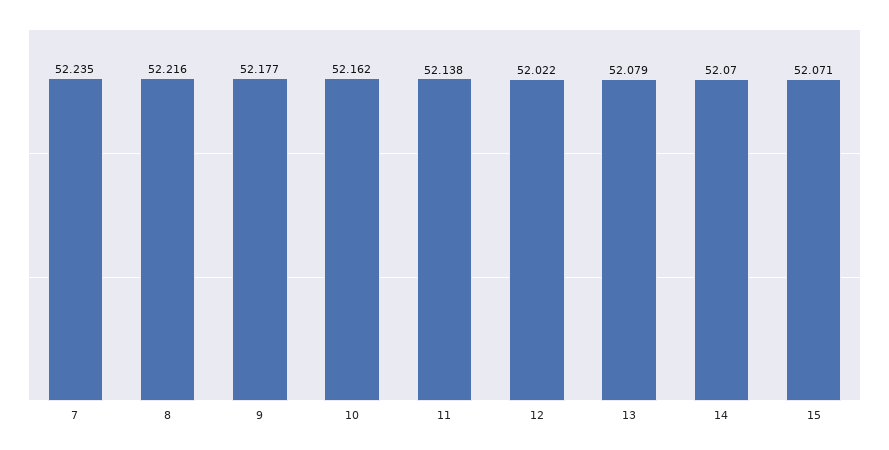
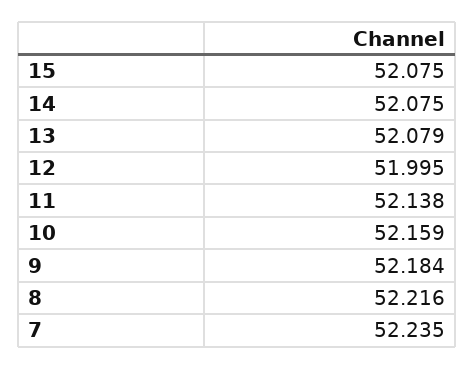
  {
    "7": 52.235,
    "8": 52.216,
-   "9": 52.177,
+   "9": 52.184,
-   "10": 52.162,
+   "10": 52.159,
    "11": 52.138,
-   "12": 52.022,
+   "12": 51.995,
    "13": 52.079,
-   "14": 52.07,
+   "14": 52.075,
-   "15": 52.071
+   "15": 52.075
  }

